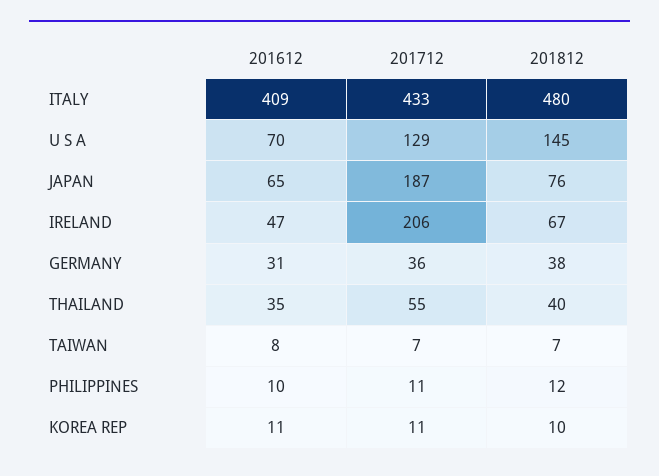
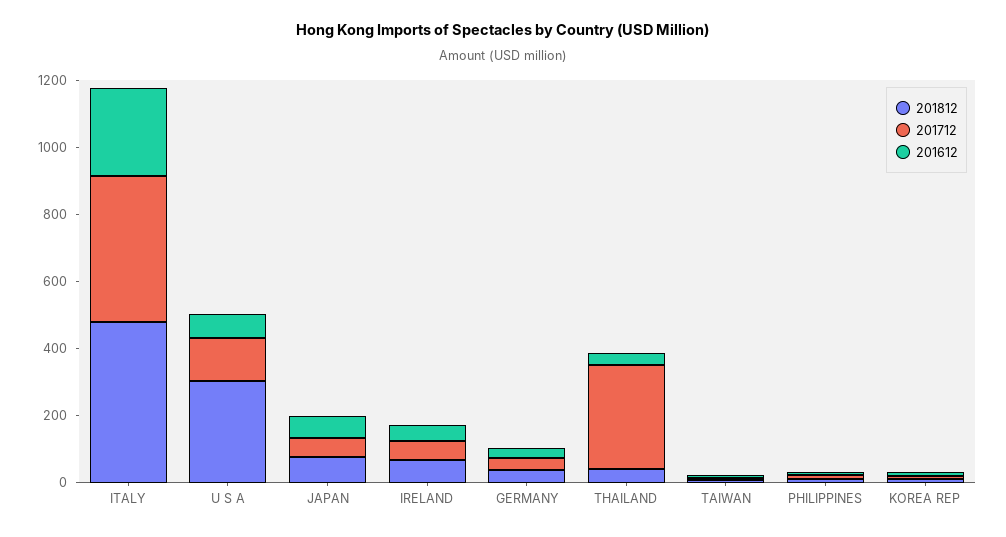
  {
    "201612": {
-     "ITALY": 409,
+     "ITALY": 250,
      "U S A": 70,
      "JAPAN": 65,
      "IRELAND": 47,
      "GERMANY": 31,
      "THAILAND": 35,
      "TAIWAN": 8,
      "PHILIPPINES": 10,
      "KOREA REP": 11
    },
    "201712": {
      "ITALY": 433,
      "U S A": 129,
-     "JAPAN": 187,
+     "JAPAN": 50,
-     "IRELAND": 206,
+     "IRELAND": 50,
      "GERMANY": 36,
-     "THAILAND": 55,
+     "THAILAND": 300,
      "TAIWAN": 7,
      "PHILIPPINES": 11,
      "KOREA REP": 11
    },
    "201812": {
      "ITALY": 480,
-     "U S A": 145,
+     "U S A": 300,
      "JAPAN": 76,
      "IRELAND": 67,
      "GERMANY": 38,
      "THAILAND": 40,
      "TAIWAN": 7,
      "PHILIPPINES": 12,
      "KOREA REP": 10
    }
  }

